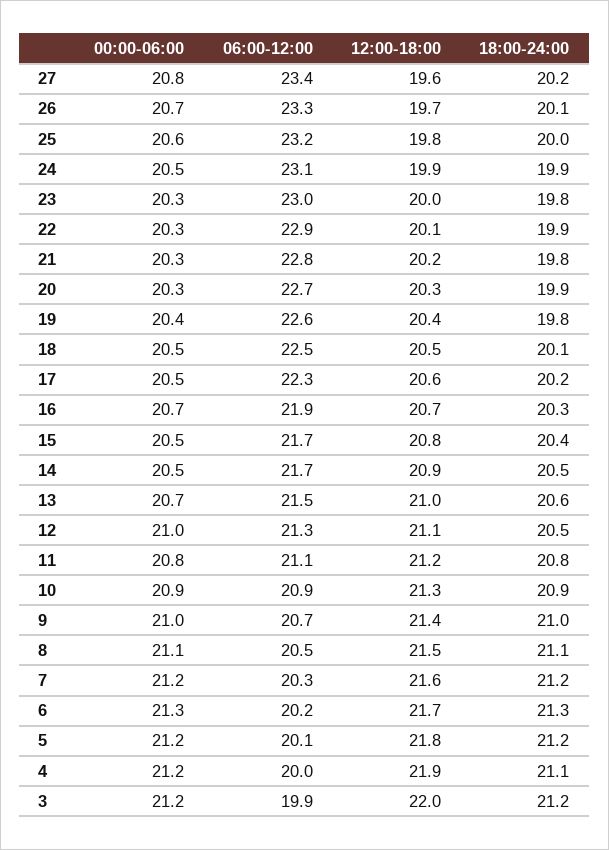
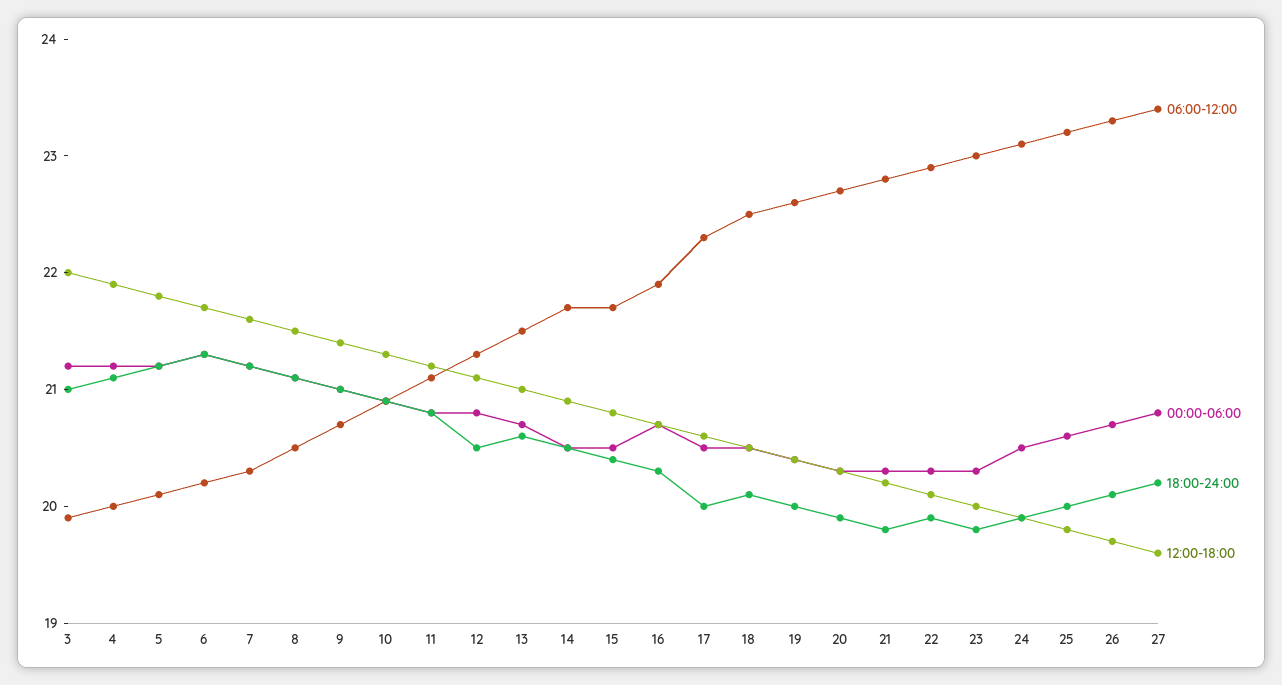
  {
    "00:00-06:00": {
      "27": 20.8,
      "26": 20.7,
      "25": 20.6,
      "24": 20.5,
      "23": 20.3,
      "22": 20.3,
      "21": 20.3,
      "20": 20.3,
      "19": 20.4,
      "18": 20.5,
      "17": 20.5,
      "16": 20.7,
      "15": 20.5,
      "14": 20.5,
      "13": 20.7,
-     "12": 21,
+     "12": 20.8,
      "11": 20.8,
      "10": 20.9,
      "9": 21,
      "8": 21.1,
      "7": 21.2,
      "6": 21.3,
      "5": 21.2,
      "4": 21.2,
      "3": 21.2
    },
    "06:00-12:00": {
      "27": 23.4,
      "26": 23.3,
      "25": 23.2,
      "24": 23.1,
      "23": 23,
      "22": 22.9,
      "21": 22.8,
      "20": 22.7,
      "19": 22.6,
      "18": 22.5,
      "17": 22.3,
      "16": 21.9,
      "15": 21.7,
      "14": 21.7,
      "13": 21.5,
      "12": 21.3,
      "11": 21.1,
      "10": 20.9,
      "9": 20.7,
      "8": 20.5,
      "7": 20.3,
      "6": 20.2,
      "5": 20.1,
      "4": 20,
      "3": 19.9
    },
    "12:00-18:00": {
      "27": 19.6,
      "26": 19.7,
      "25": 19.8,
      "24": 19.9,
      "23": 20,
      "22": 20.1,
      "21": 20.2,
      "20": 20.3,
      "19": 20.4,
      "18": 20.5,
      "17": 20.6,
      "16": 20.7,
      "15": 20.8,
      "14": 20.9,
      "13": 21,
      "12": 21.1,
      "11": 21.2,
      "10": 21.3,
      "9": 21.4,
      "8": 21.5,
      "7": 21.6,
      "6": 21.7,
      "5": 21.8,
      "4": 21.9,
      "3": 22
    },
    "18:00-24:00": {
      "27": 20.2,
      "26": 20.1,
      "25": 20,
      "24": 19.9,
      "23": 19.8,
      "22": 19.9,
      "21": 19.8,
      "20": 19.9,
-     "19": 19.8,
+     "19": 20,
      "18": 20.1,
-     "17": 20.2,
+     "17": 20,
      "16": 20.3,
      "15": 20.4,
      "14": 20.5,
      "13": 20.6,
      "12": 20.5,
      "11": 20.8,
      "10": 20.9,
      "9": 21,
      "8": 21.1,
      "7": 21.2,
      "6": 21.3,
      "5": 21.2,
      "4": 21.1,
-     "3": 21.2
+     "3": 21
    }
  }

